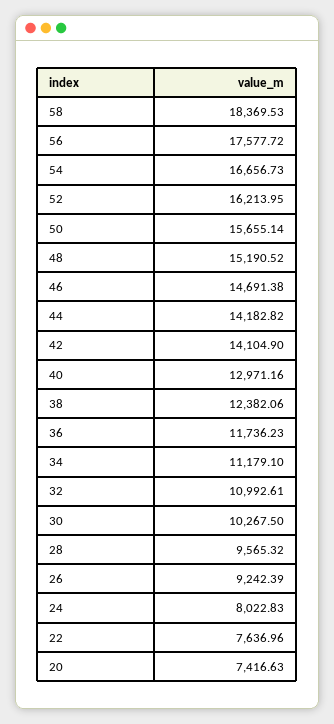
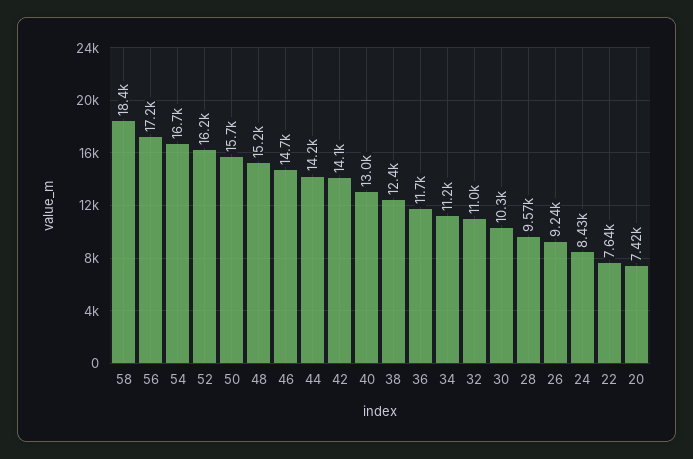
  {
    "58": 18369.53,
-   "56": 17577.72,
+   "56": 17200,
    "54": 16656.73,
    "52": 16213.95,
    "50": 15655.14,
    "48": 15190.52,
    "46": 14691.38,
    "44": 14182.82,
    "42": 14104.9,
    "40": 12971.16,
    "38": 12382.06,
    "36": 11736.23,
    "34": 11179.1,
    "32": 10992.61,
    "30": 10267.5,
    "28": 9565.32,
    "26": 9242.39,
-   "24": 8022.83,
+   "24": 8430,
    "22": 7636.96,
    "20": 7416.63
  }

